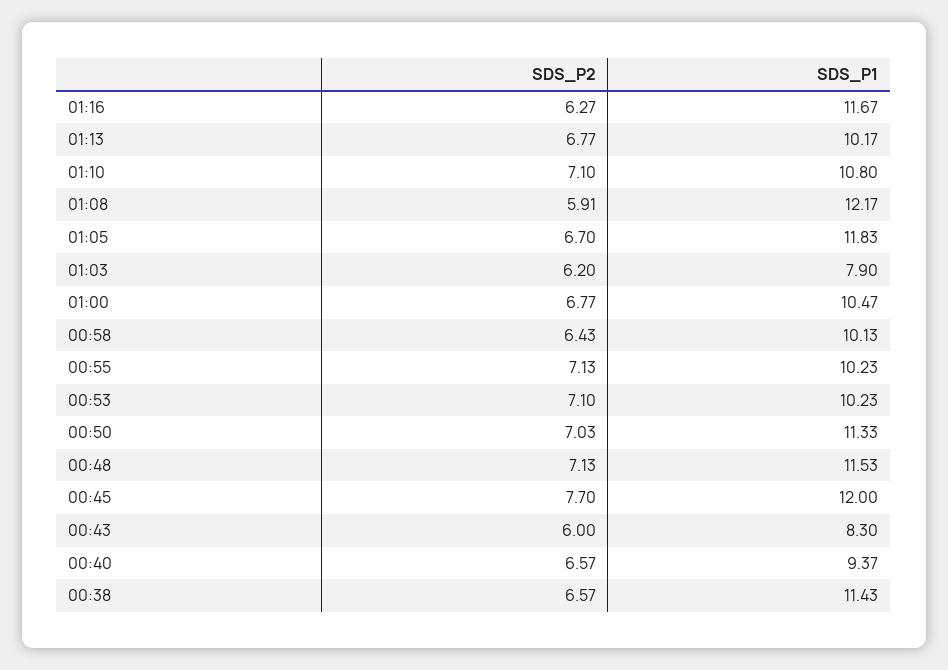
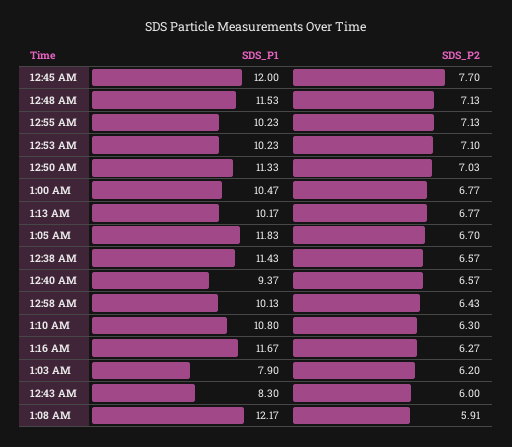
  {
    "SDS_P2": {
      "01:16": 6.27,
      "01:13": 6.77,
-     "01:10": 7.1,
+     "01:10": 6.3,
      "01:08": 5.91,
      "01:05": 6.7,
      "01:03": 6.2,
      "01:00": 6.77,
      "00:58": 6.43,
      "00:55": 7.13,
      "00:53": 7.1,
      "00:50": 7.03,
      "00:48": 7.13,
      "00:45": 7.7,
      "00:43": 6,
      "00:40": 6.57,
      "00:38": 6.57
    },
    "SDS_P1": {
      "01:16": 11.67,
      "01:13": 10.17,
      "01:10": 10.8,
      "01:08": 12.17,
      "01:05": 11.83,
      "01:03": 7.9,
      "01:00": 10.47,
      "00:58": 10.13,
      "00:55": 10.23,
      "00:53": 10.23,
      "00:50": 11.33,
      "00:48": 11.53,
      "00:45": 12,
      "00:43": 8.3,
      "00:40": 9.37,
      "00:38": 11.43
    }
  }

